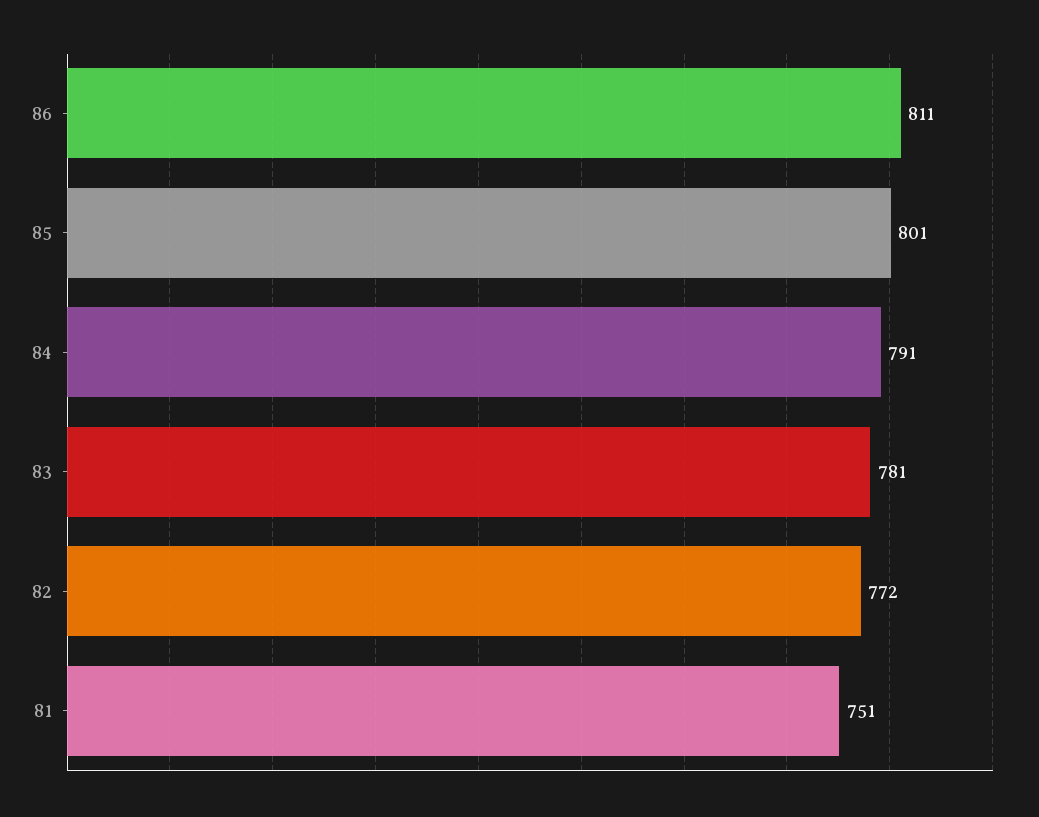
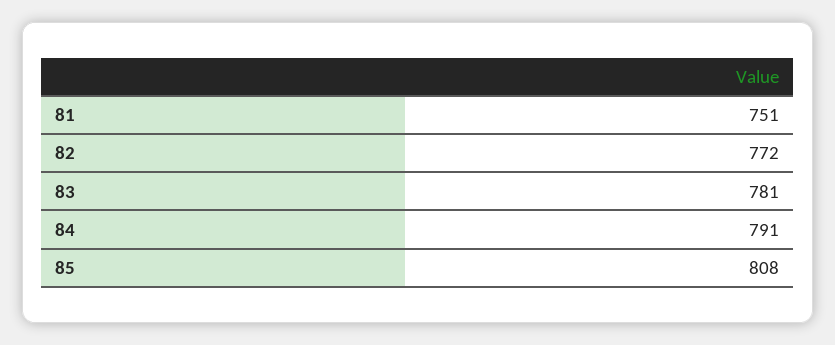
  {
-   "86": 811,
-   "85": 801,
+   "85": 808,
    "84": 791,
    "83": 781,
    "82": 772,
    "81": 751
  }

